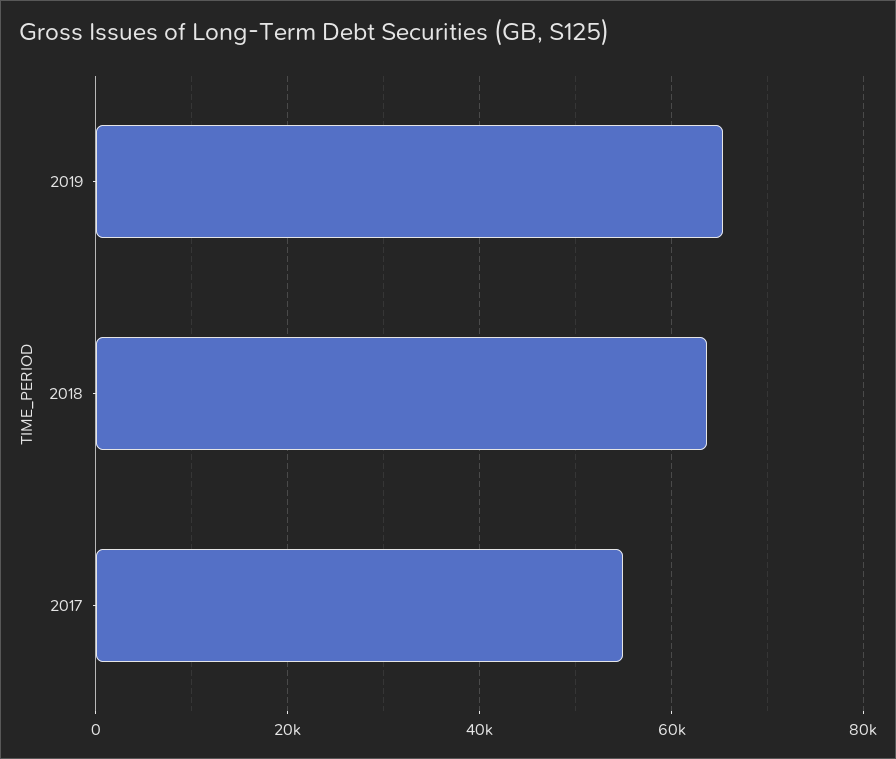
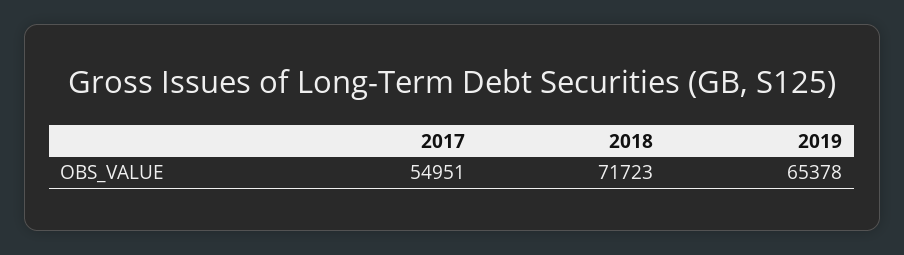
  {
    "2019": 65378,
-   "2018": 64000,
+   "2018": 71723,
    "2017": 54951
  }

